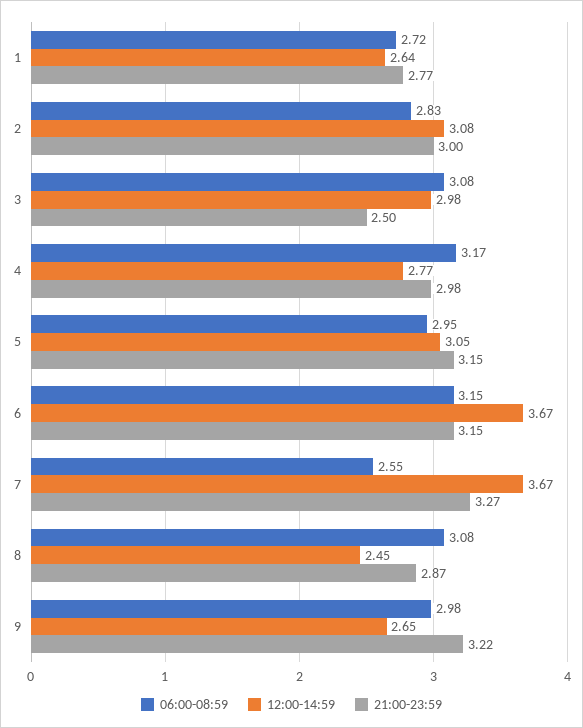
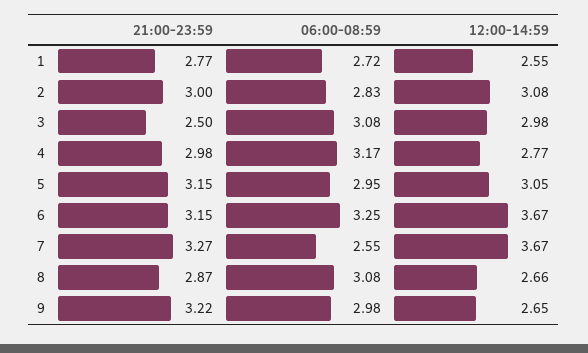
  {
    "06:00-08:59": {
      "1": 2.72,
      "2": 2.83,
      "3": 3.08,
      "4": 3.17,
      "5": 2.95,
-     "6": 3.15,
+     "6": 3.25,
      "7": 2.55,
      "8": 3.08,
      "9": 2.98
    },
    "12:00-14:59": {
-     "1": 2.64,
+     "1": 2.55,
      "2": 3.08,
      "3": 2.98,
      "4": 2.77,
      "5": 3.05,
      "6": 3.67,
      "7": 3.67,
-     "8": 2.45,
+     "8": 2.66,
      "9": 2.65
    },
    "21:00-23:59": {
      "1": 2.77,
      "2": 3,
      "3": 2.5,
      "4": 2.98,
      "5": 3.15,
      "6": 3.15,
      "7": 3.27,
      "8": 2.87,
      "9": 3.22
    }
  }

